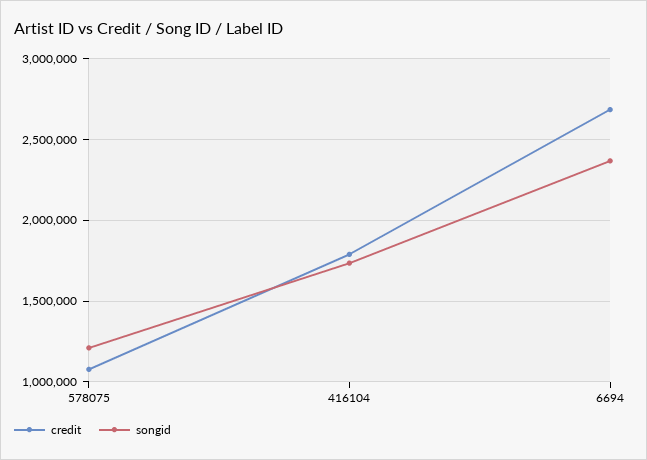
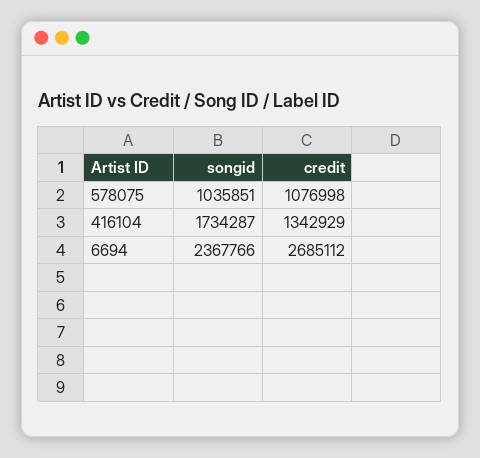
  {
    "credit": {
      "578075": 1076998,
-     "416104": 1800000,
+     "416104": 1342929,
      "6694": 2685112
    },
    "songid": {
-     "578075": 1200000,
+     "578075": 1035851,
      "416104": 1734287,
      "6694": 2367766
    }
  }

